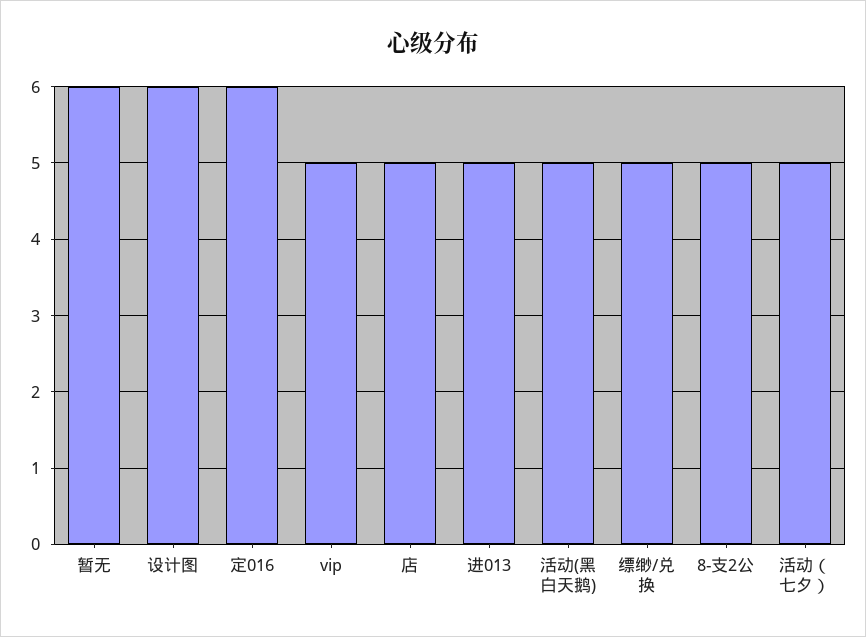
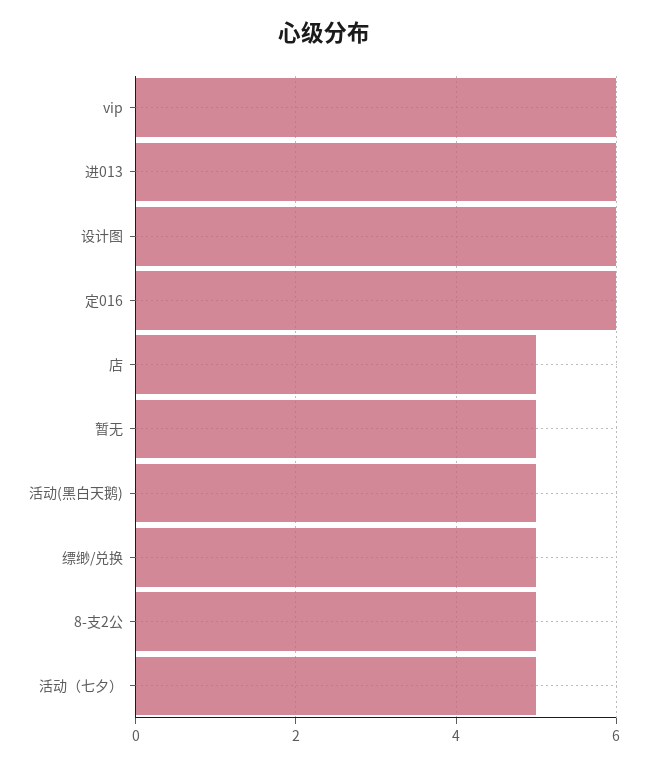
  {
-   "暂无": 6,
+   "暂无": 5,
    "设计图": 6,
    "定016": 6,
-   "vip": 5,
+   "vip": 6,
    "店": 5,
-   "进013": 5,
+   "进013": 6,
    "活动(黑白天鹅)": 5,
    "缥缈/兑换": 5,
    "8-支2公": 5,
    "活动（七夕）": 5
  }

